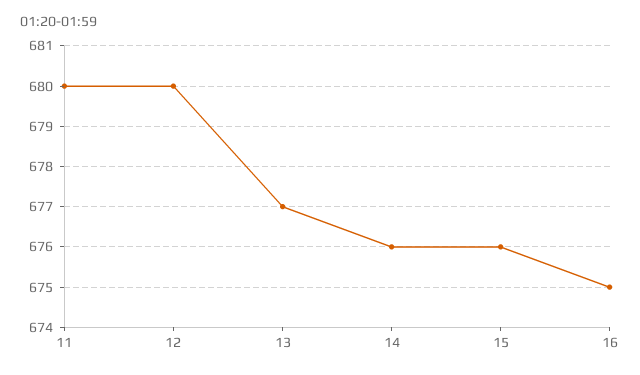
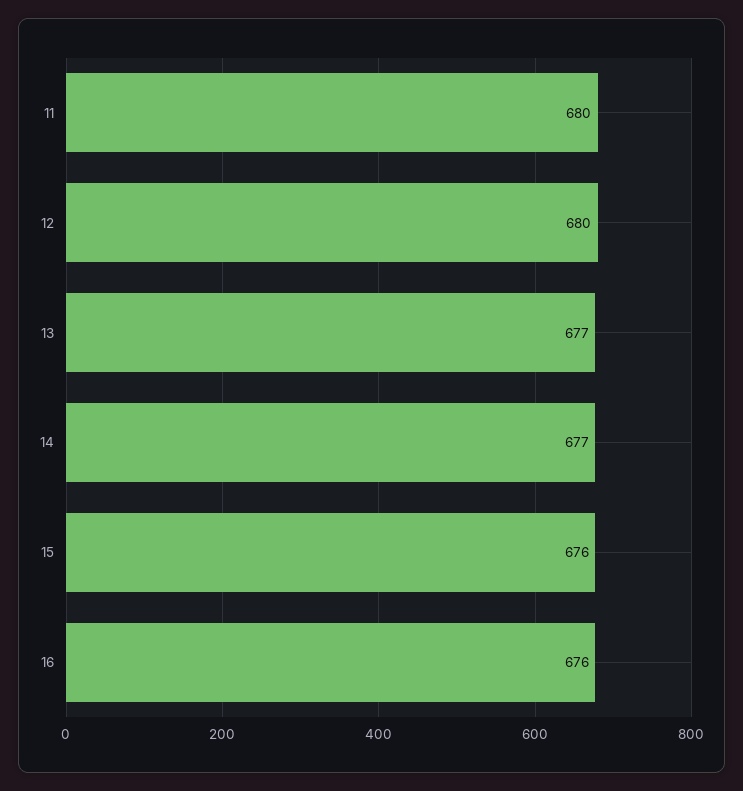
  {
    "11": 680,
    "12": 680,
    "13": 677,
-   "14": 676,
+   "14": 677,
    "15": 676,
-   "16": 675
+   "16": 676
  }

